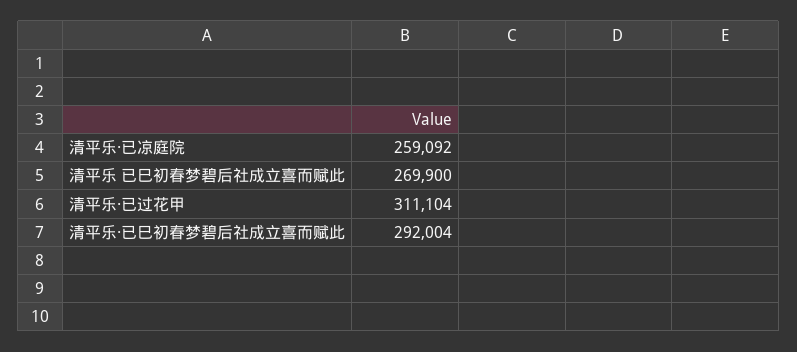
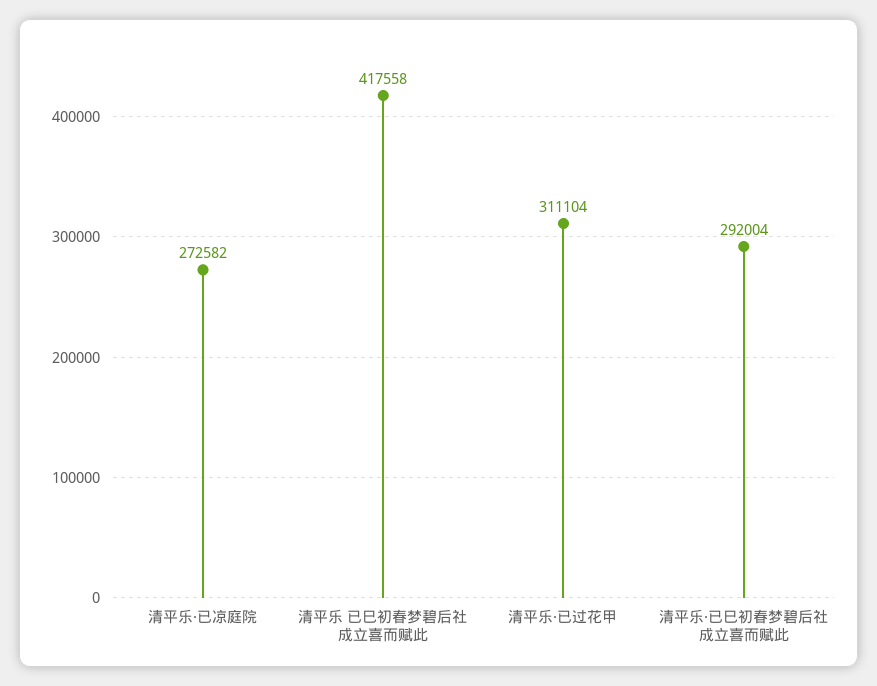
  {
-   "清平乐·已凉庭院": 259092,
+   "清平乐·已凉庭院": 272582,
-   "清平乐 已巳初春梦碧后社成立喜而赋此": 269900,
+   "清平乐 已巳初春梦碧后社成立喜而赋此": 417558,
    "清平乐·已过花甲": 311104,
    "清平乐·已巳初春梦碧后社成立喜而赋此": 292004
  }

